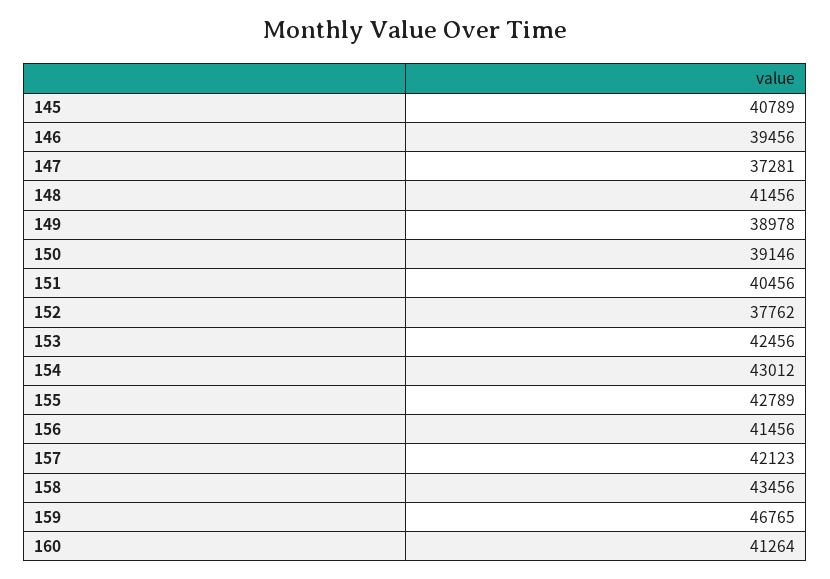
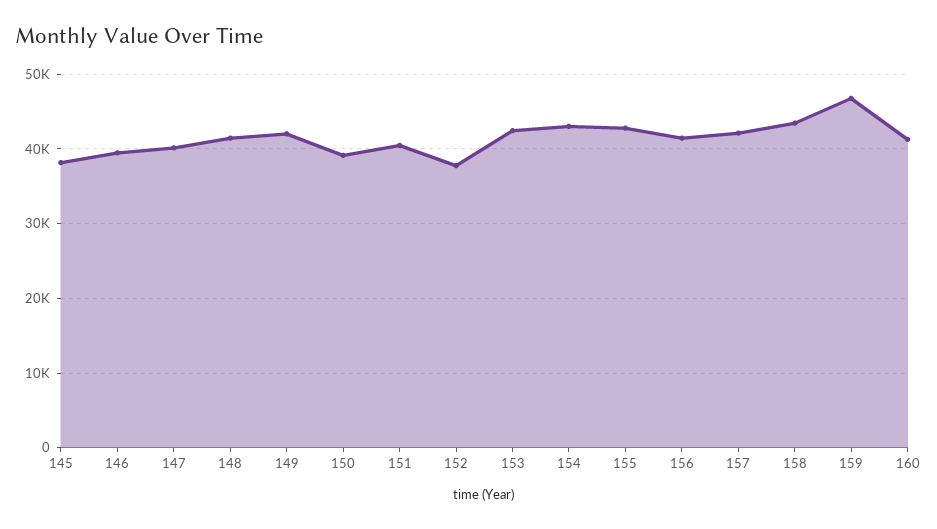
  {
-   "145": 40789,
+   "145": 38000,
    "146": 39456,
-   "147": 37281,
+   "147": 40000,
    "148": 41456,
-   "149": 38978,
+   "149": 42000,
    "150": 39146,
    "151": 40456,
    "152": 37762,
    "153": 42456,
    "154": 43012,
    "155": 42789,
    "156": 41456,
    "157": 42123,
    "158": 43456,
    "159": 46765,
    "160": 41264
  }

